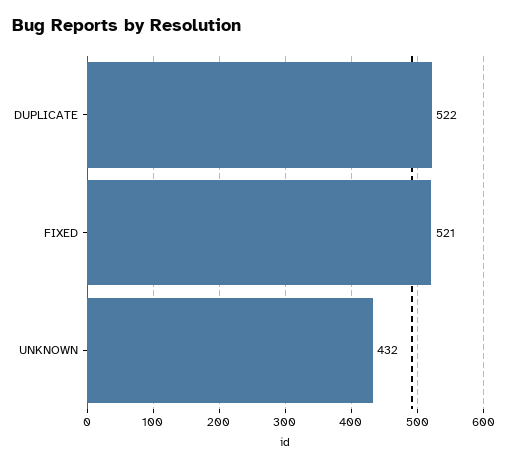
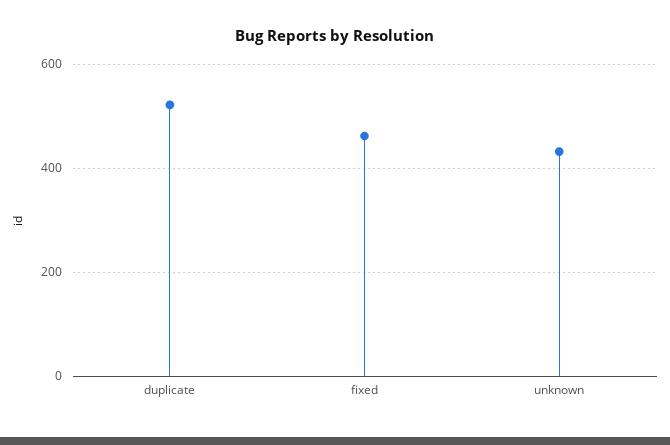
  {
    "DUPLICATE": 522,
-   "FIXED": 521,
+   "FIXED": 460,
    "UNKNOWN": 432
  }

